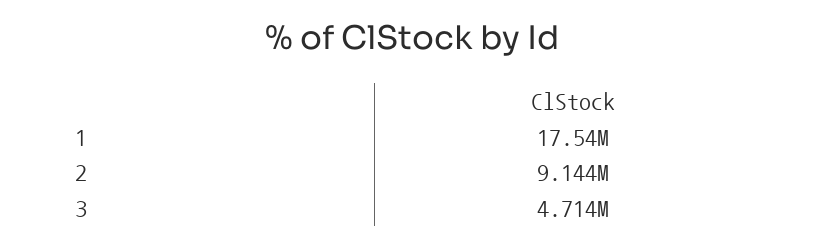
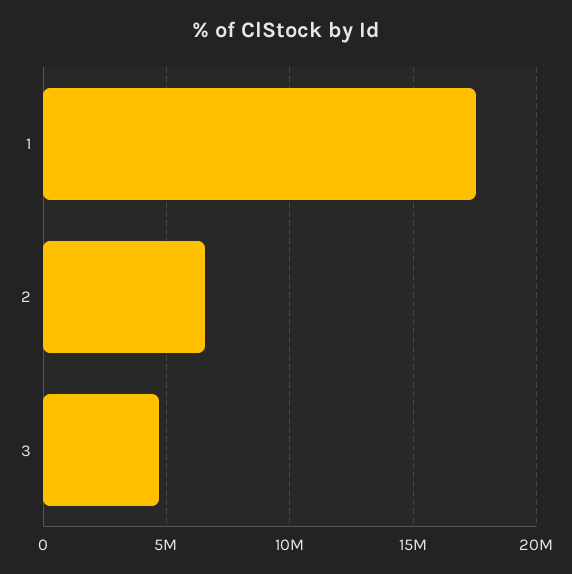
  {
    "1": 17540000,
-   "2": 9144000,
+   "2": 6500000,
    "3": 4714000
  }

